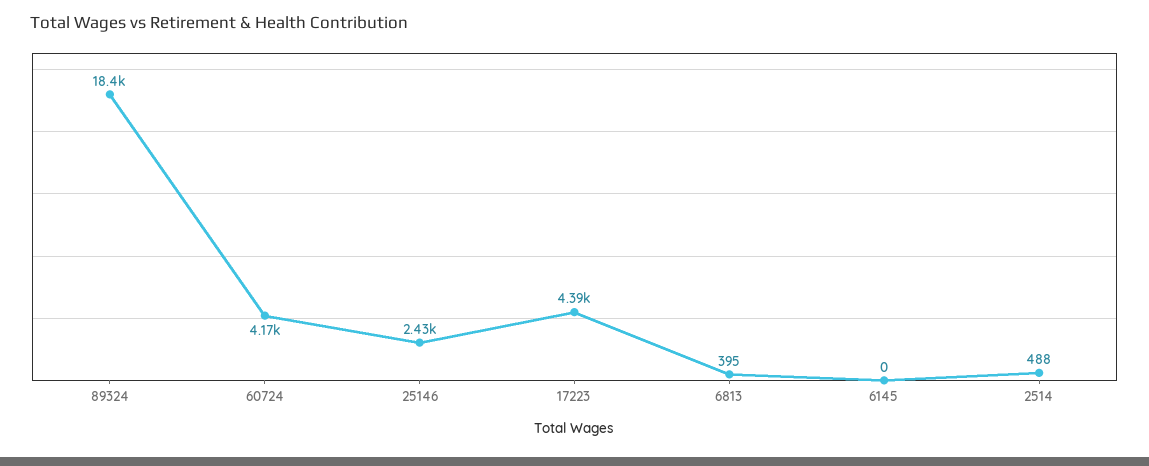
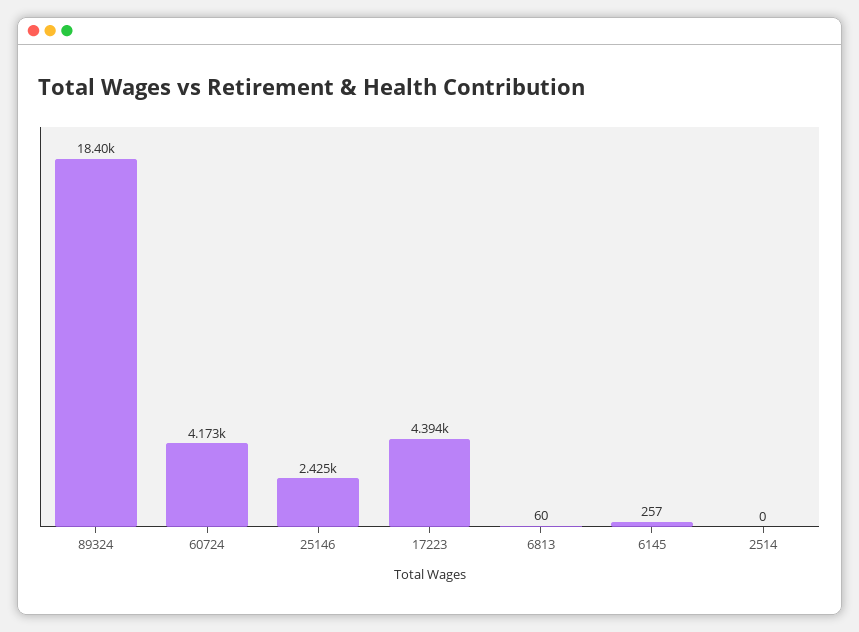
  {
    "89324": 18400,
    "60724": 4173,
    "25146": 2425,
    "17223": 4394,
-   "6813": 395,
+   "6813": 60,
-   "6145": 0,
+   "6145": 257,
-   "2514": 488
+   "2514": 0
  }

